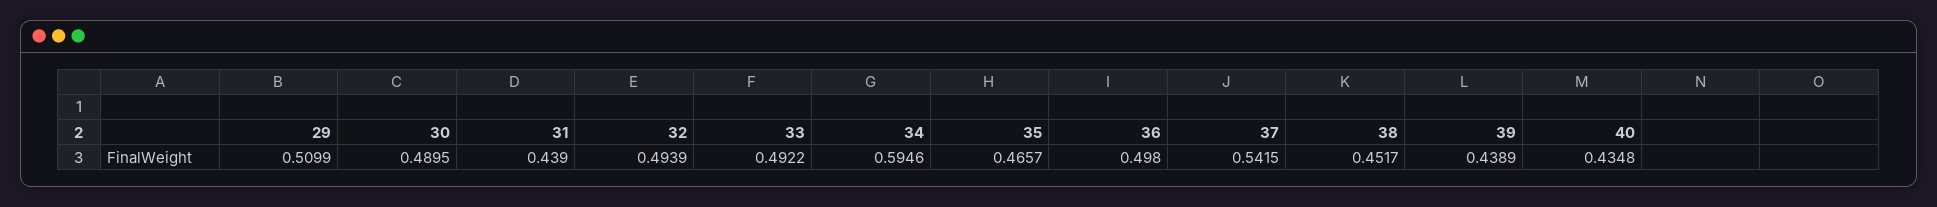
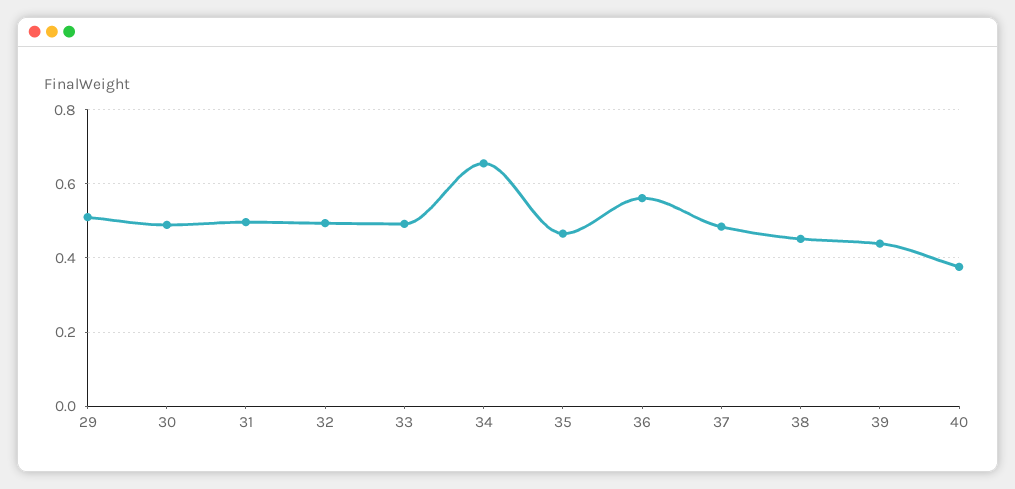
  {
    "29": 0.5099,
    "30": 0.4895,
-   "31": 0.439,
+   "31": 0.5,
    "32": 0.4939,
    "33": 0.4922,
-   "34": 0.5946,
+   "34": 0.66,
    "35": 0.4657,
-   "36": 0.498,
+   "36": 0.56,
-   "37": 0.5415,
+   "37": 0.48,
    "38": 0.4517,
    "39": 0.4389,
-   "40": 0.4348
+   "40": 0.38
  }

